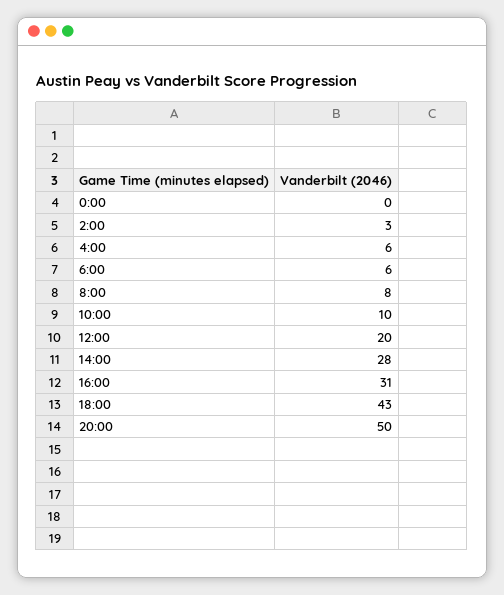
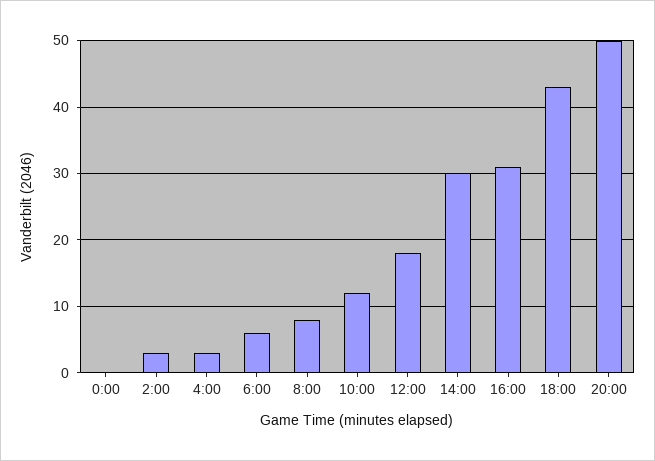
  {
    "0:00": 0,
    "2:00": 3,
-   "4:00": 6,
+   "4:00": 3,
    "6:00": 6,
    "8:00": 8,
-   "10:00": 10,
+   "10:00": 12,
-   "12:00": 20,
+   "12:00": 18,
-   "14:00": 28,
+   "14:00": 30,
    "16:00": 31,
    "18:00": 43,
    "20:00": 50
  }

